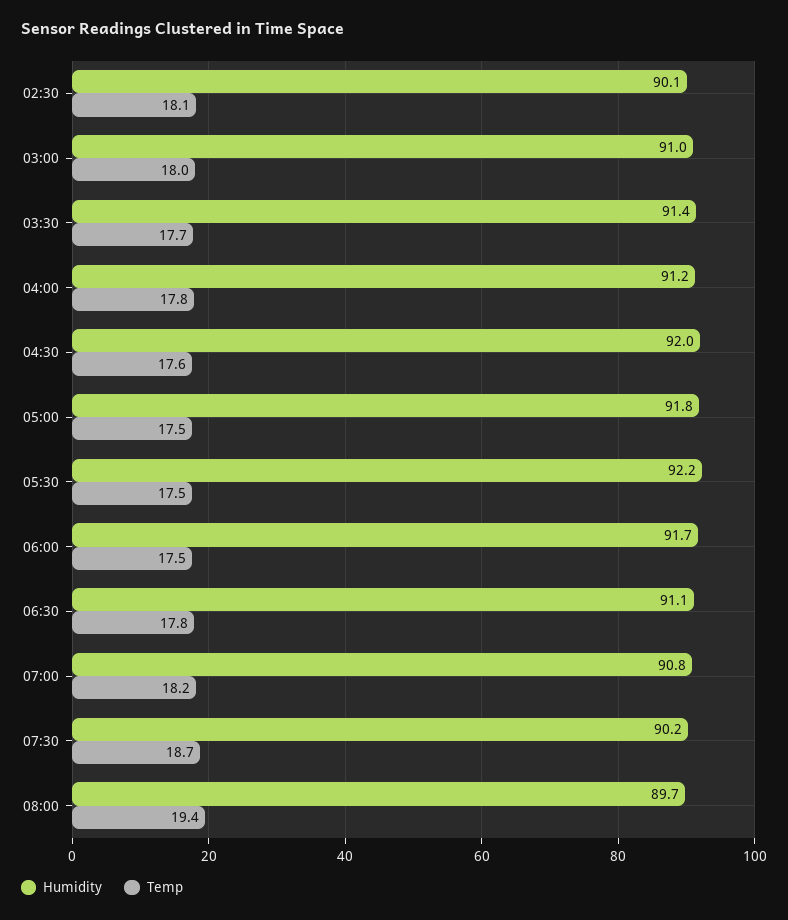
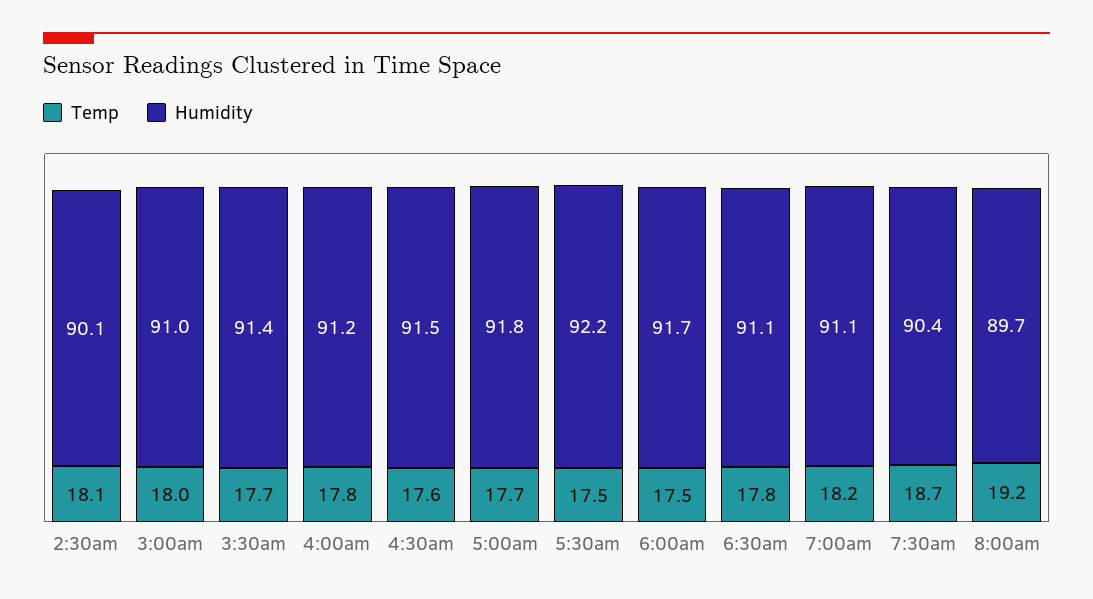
  {
    "Humidity": {
      "02:30": 90.1,
      "03:00": 91,
      "03:30": 91.4,
      "04:00": 91.2,
-     "04:30": 92,
+     "04:30": 91.5,
      "05:00": 91.8,
      "05:30": 92.2,
      "06:00": 91.7,
      "06:30": 91.1,
-     "07:00": 90.8,
+     "07:00": 91.1,
-     "07:30": 90.2,
+     "07:30": 90.4,
      "08:00": 89.7
    },
    "Temp": {
      "02:30": 18.1,
      "03:00": 18,
      "03:30": 17.7,
      "04:00": 17.8,
      "04:30": 17.6,
-     "05:00": 17.5,
+     "05:00": 17.7,
      "05:30": 17.5,
      "06:00": 17.5,
      "06:30": 17.8,
      "07:00": 18.2,
      "07:30": 18.7,
-     "08:00": 19.4
+     "08:00": 19.2
    }
  }

